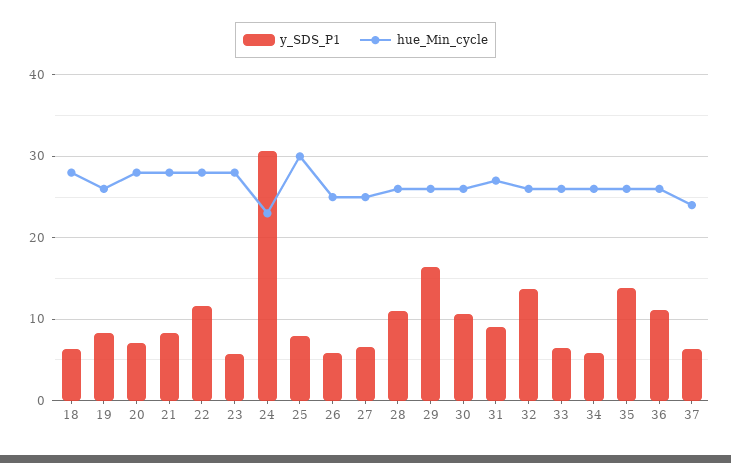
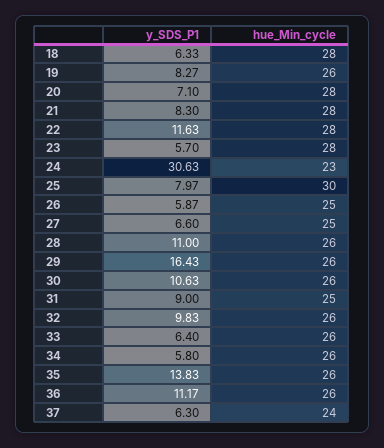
  {
    "y_SDS_P1": {
      "18": 6.33,
      "19": 8.27,
      "20": 7.1,
      "21": 8.3,
      "22": 11.63,
      "23": 5.7,
      "24": 30.63,
      "25": 7.97,
      "26": 5.87,
      "27": 6.6,
      "28": 11,
      "29": 16.43,
      "30": 10.63,
      "31": 9,
-     "32": 14,
+     "32": 9.83,
      "33": 6.4,
      "34": 5.8,
      "35": 13.83,
      "36": 11.17,
      "37": 6.3
    },
    "hue_Min_cycle": {
      "18": 28,
      "19": 26,
      "20": 28,
      "21": 28,
      "22": 28,
      "23": 28,
      "24": 23,
      "25": 30,
      "26": 25,
      "27": 25,
      "28": 26,
      "29": 26,
      "30": 26,
-     "31": 27,
+     "31": 25,
      "32": 26,
      "33": 26,
      "34": 26,
      "35": 26,
      "36": 26,
      "37": 24
    }
  }

